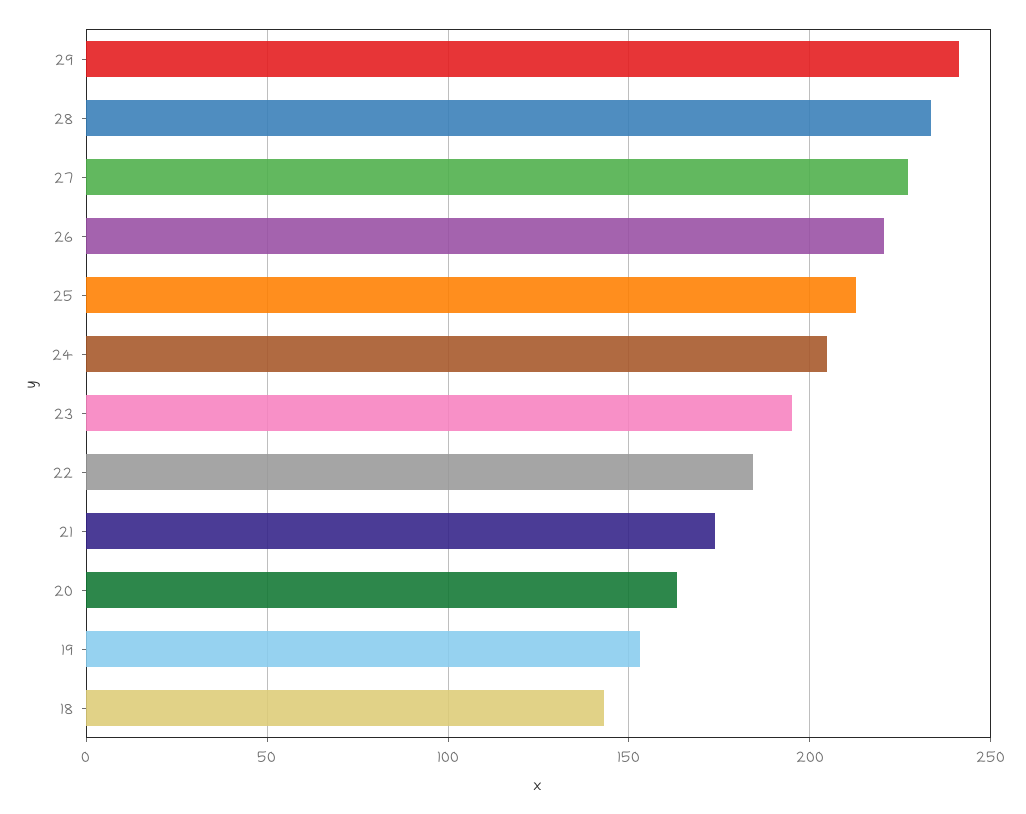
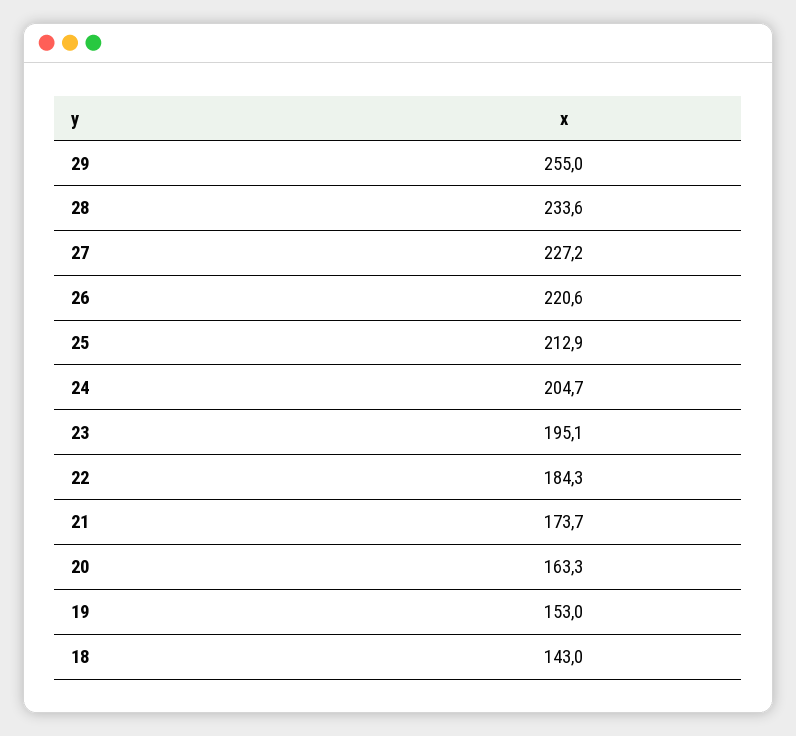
  {
-   "29": 240,
+   "29": 255,
    "28": 233.6,
    "27": 227.2,
    "26": 220.6,
    "25": 212.9,
    "24": 204.7,
    "23": 195.1,
    "22": 184.3,
    "21": 173.7,
    "20": 163.3,
    "19": 153,
    "18": 143
  }

